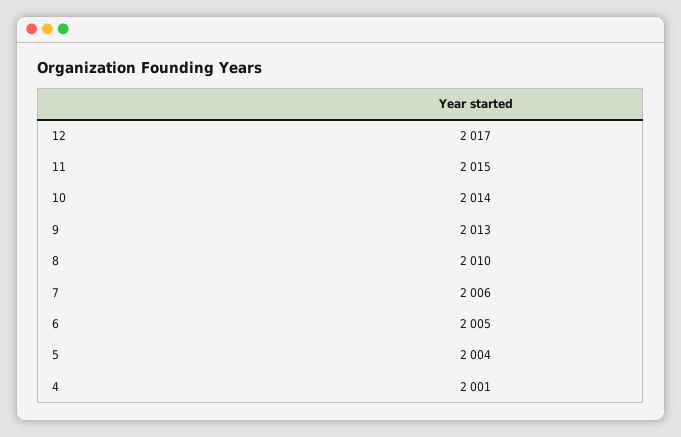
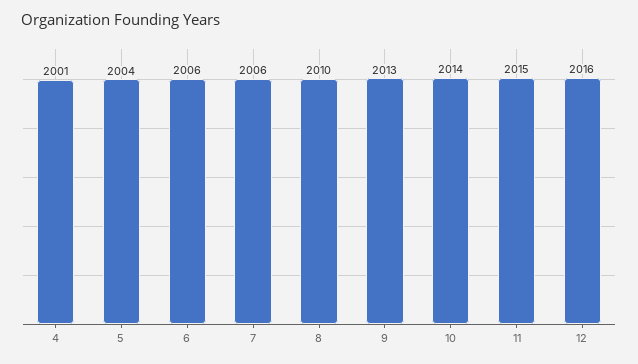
  {
-   "12": 2017,
+   "12": 2016,
    "11": 2015,
    "10": 2014,
    "9": 2013,
    "8": 2010,
    "7": 2006,
-   "6": 2005,
+   "6": 2006,
    "5": 2004,
    "4": 2001
  }

